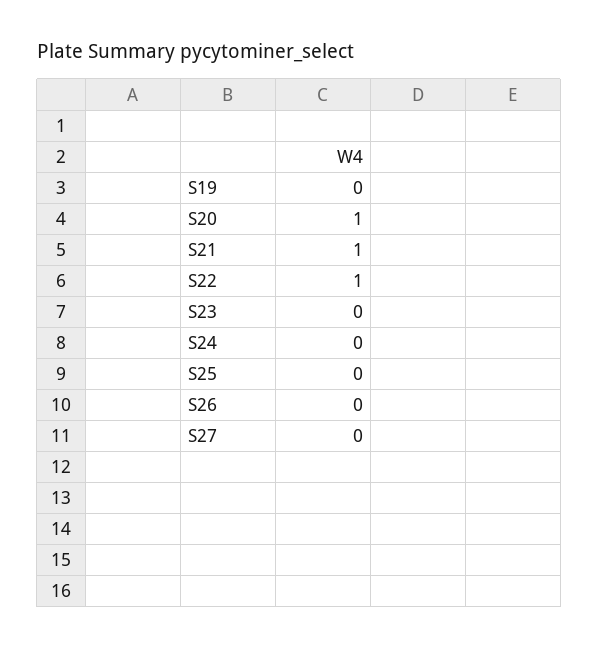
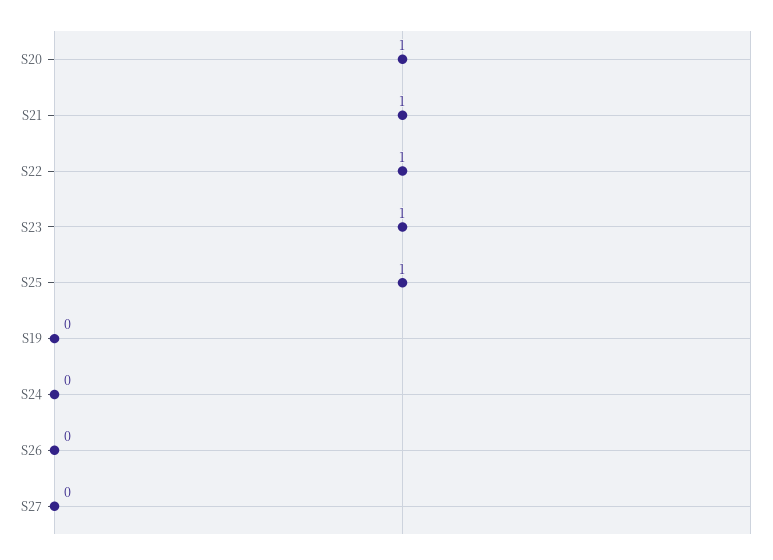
  {
    "S19": 0,
    "S20": 1,
    "S21": 1,
    "S22": 1,
-   "S23": 0,
+   "S23": 1,
    "S24": 0,
-   "S25": 0,
+   "S25": 1,
    "S26": 0,
    "S27": 0
  }

